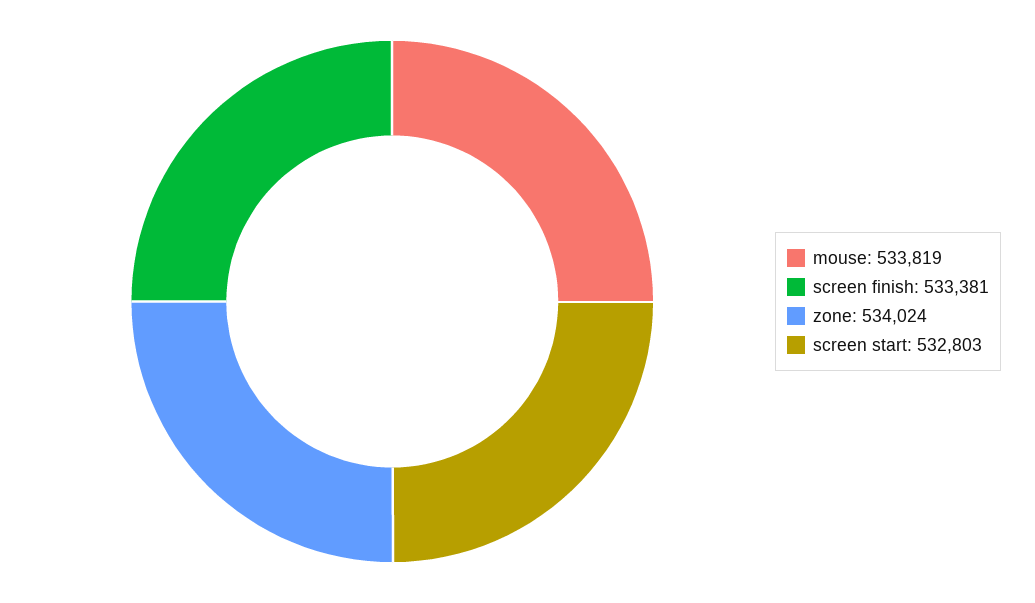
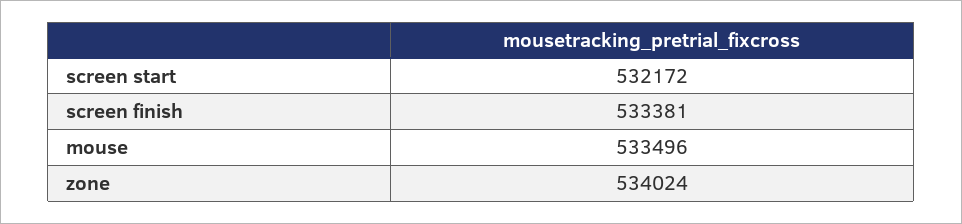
  {
-   "mouse": 533819,
+   "mouse": 533496,
    "screen finish": 533381,
    "zone": 534024,
-   "screen start": 532803
+   "screen start": 532172
  }

